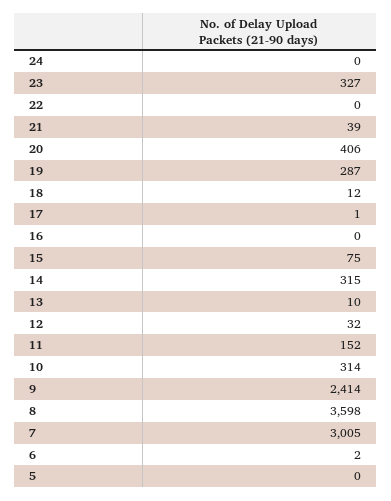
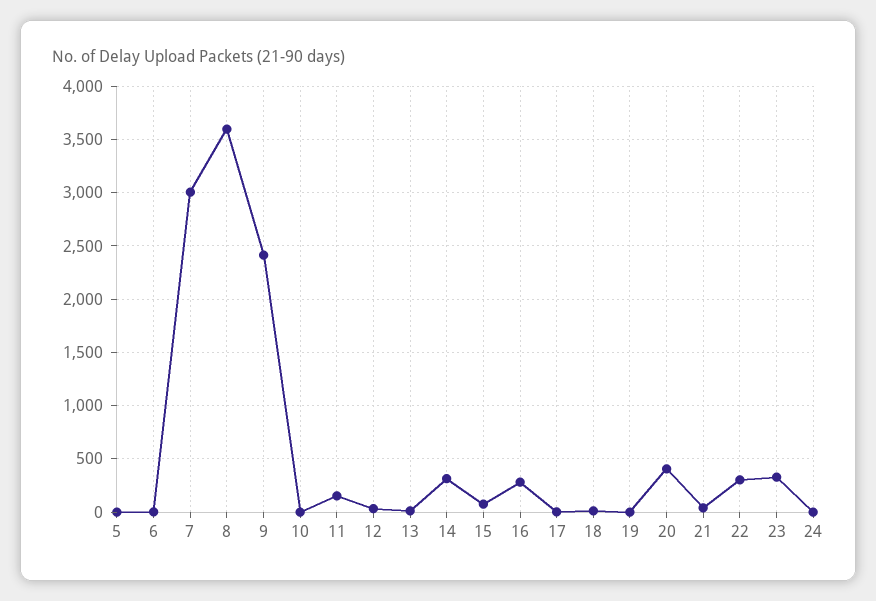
  {
    "24": 0,
    "23": 327,
-   "22": 0,
+   "22": 300,
    "21": 39,
    "20": 406,
-   "19": 287,
+   "19": 0,
    "18": 12,
    "17": 1,
-   "16": 0,
+   "16": 300,
    "15": 75,
    "14": 315,
    "13": 10,
    "12": 32,
    "11": 152,
-   "10": 314,
+   "10": 0,
    "9": 2414,
    "8": 3598,
    "7": 3005,
    "6": 2,
    "5": 0
  }

